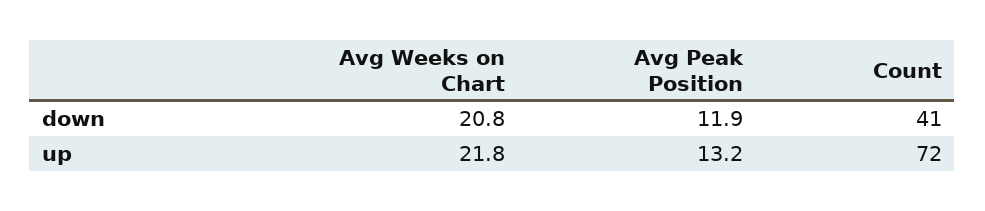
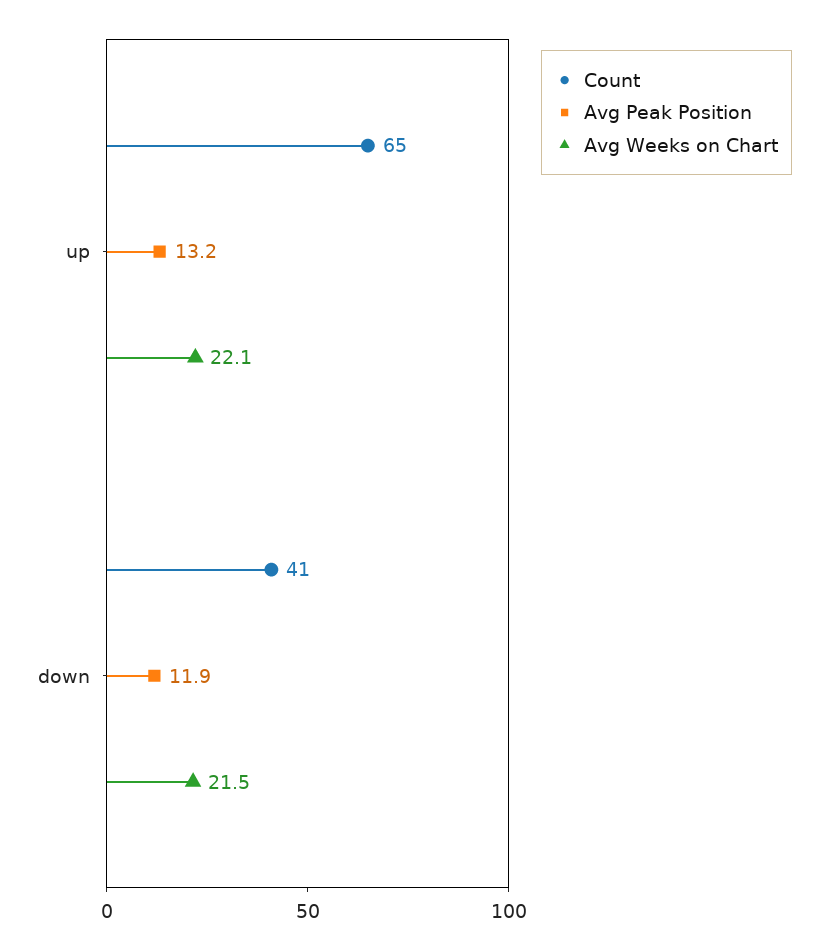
  {
    "Avg Weeks on Chart": {
-     "down": 20.8,
+     "down": 21.5,
-     "up": 21.8
+     "up": 22.1
    },
    "Avg Peak Position": {
      "down": 11.9,
      "up": 13.2
    },
    "Count": {
      "down": 41,
-     "up": 72
+     "up": 65
    }
  }

